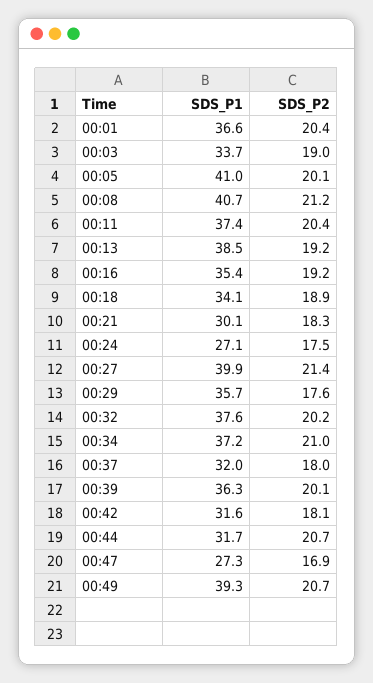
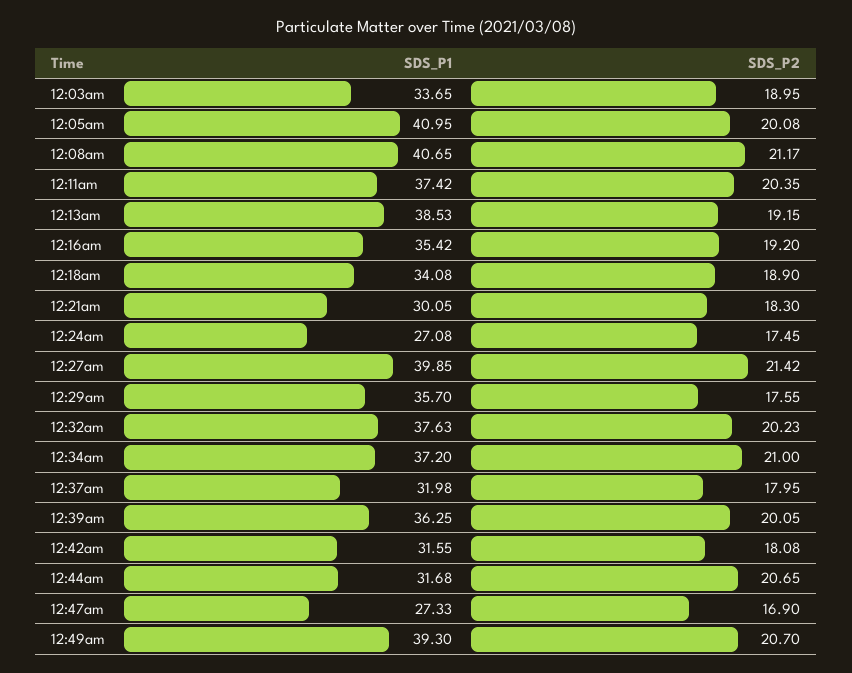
  {
    "SDS_P1": {
-     "00:01": 36.6,
      "00:03": 33.65,
      "00:05": 40.95,
      "00:08": 40.65,
      "00:11": 37.42,
      "00:13": 38.53,
      "00:16": 35.42,
      "00:18": 34.08,
      "00:21": 30.05,
      "00:24": 27.08,
      "00:27": 39.85,
      "00:29": 35.7,
      "00:32": 37.63,
      "00:34": 37.2,
      "00:37": 31.98,
      "00:39": 36.25,
      "00:42": 31.55,
      "00:44": 31.68,
      "00:47": 27.33,
      "00:49": 39.3
    },
    "SDS_P2": {
-     "00:01": 20.4,
      "00:03": 18.95,
      "00:05": 20.08,
      "00:08": 21.17,
      "00:11": 20.35,
      "00:13": 19.15,
      "00:16": 19.2,
      "00:18": 18.9,
      "00:21": 18.3,
      "00:24": 17.45,
      "00:27": 21.42,
      "00:29": 17.55,
      "00:32": 20.23,
      "00:34": 21,
      "00:37": 17.95,
      "00:39": 20.05,
      "00:42": 18.08,
      "00:44": 20.65,
      "00:47": 16.9,
      "00:49": 20.7
    }
  }

